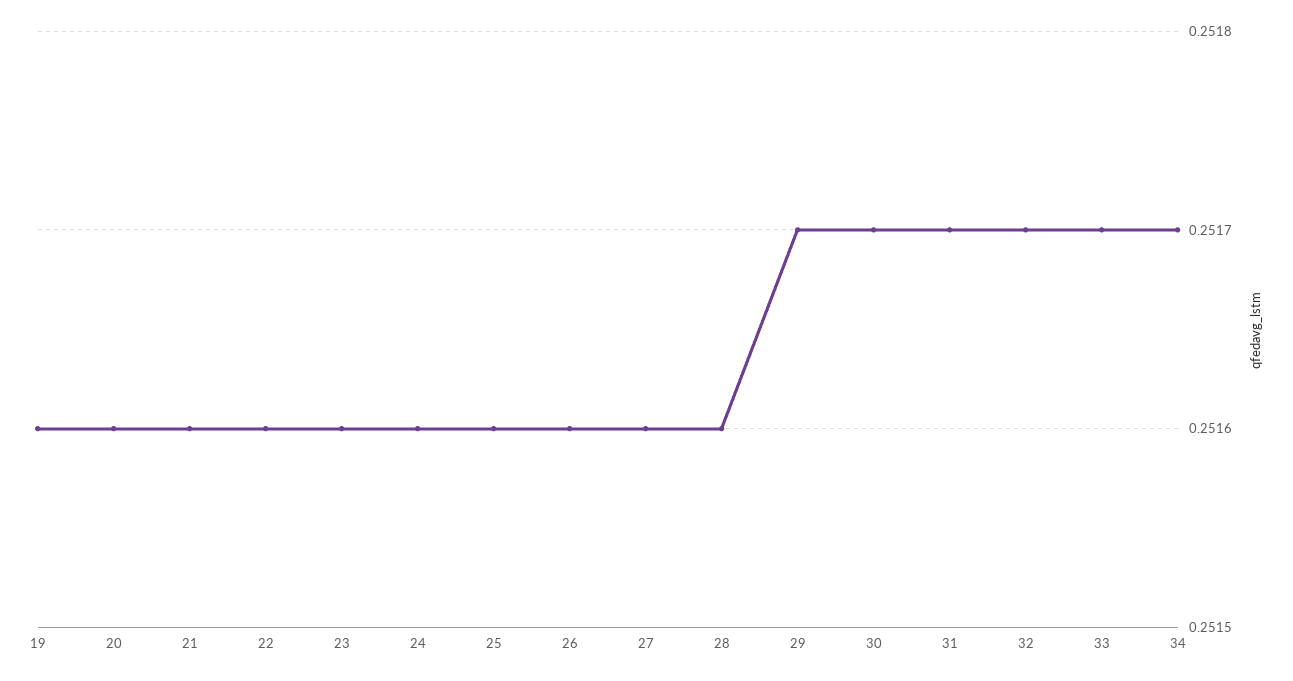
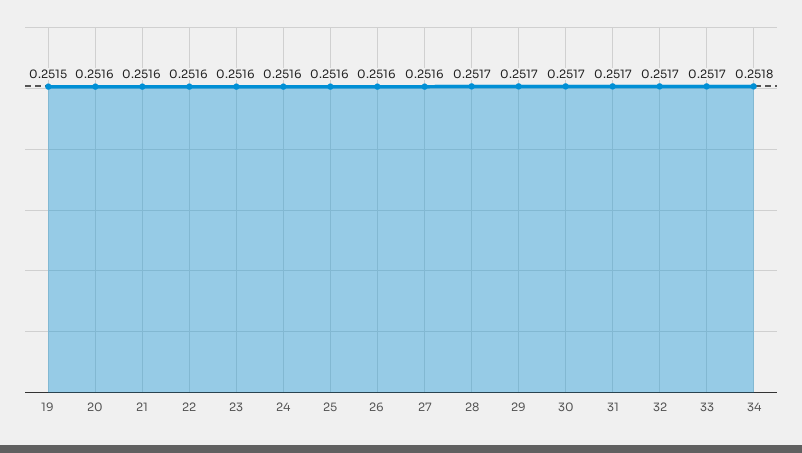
  {
-   "19": 0.2516,
+   "19": 0.2515,
    "20": 0.2516,
    "21": 0.2516,
    "22": 0.2516,
    "23": 0.2516,
    "24": 0.2516,
    "25": 0.2516,
    "26": 0.2516,
    "27": 0.2516,
-   "28": 0.2516,
+   "28": 0.2517,
    "29": 0.2517,
    "30": 0.2517,
    "31": 0.2517,
    "32": 0.2517,
    "33": 0.2517,
-   "34": 0.2517
+   "34": 0.2518
  }

